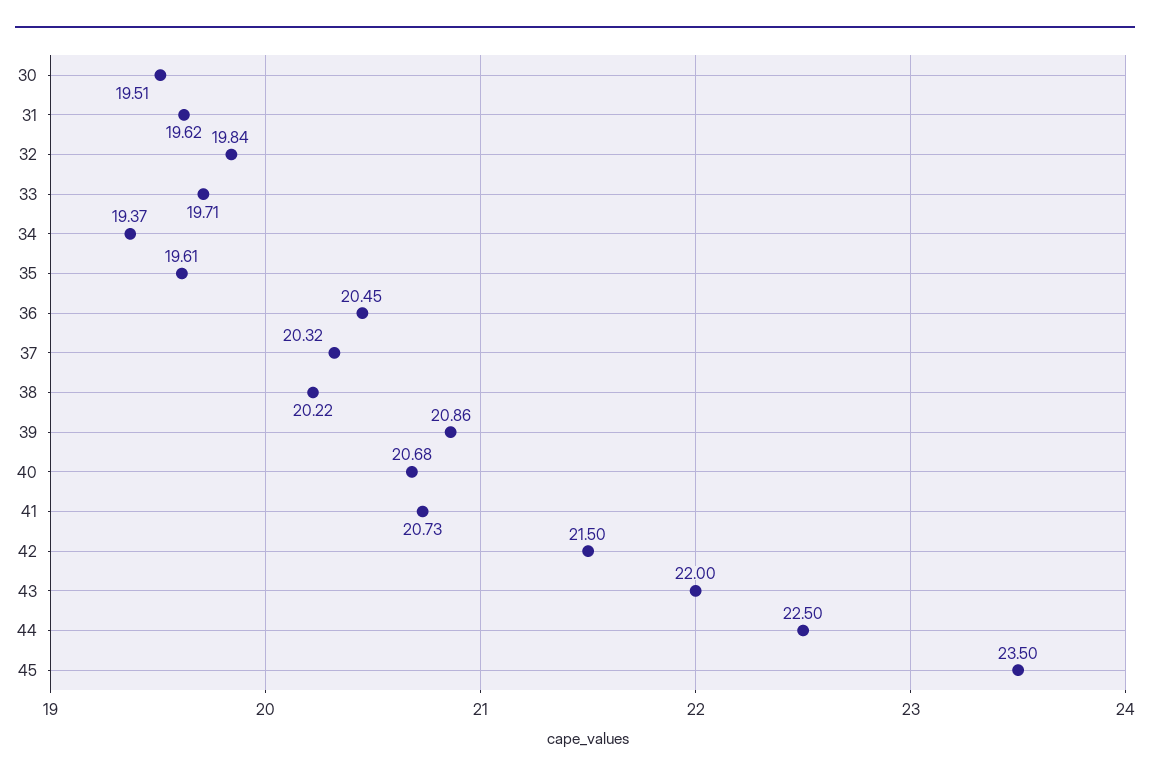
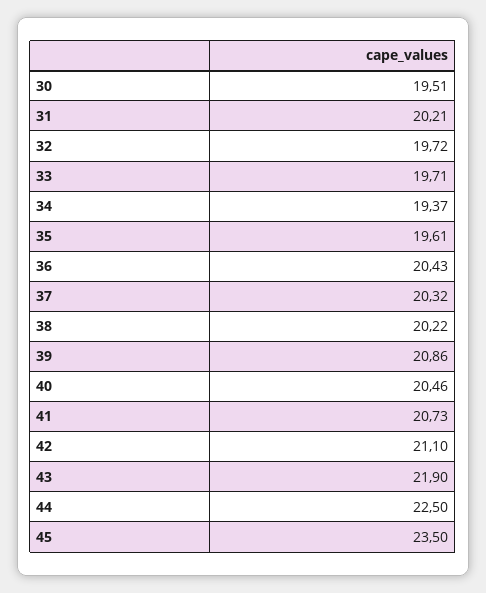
  {
    "30": 19.51,
-   "31": 19.62,
+   "31": 20.21,
-   "32": 19.84,
+   "32": 19.72,
    "33": 19.71,
    "34": 19.37,
    "35": 19.61,
-   "36": 20.45,
+   "36": 20.43,
    "37": 20.32,
    "38": 20.22,
    "39": 20.86,
-   "40": 20.68,
+   "40": 20.46,
    "41": 20.73,
-   "42": 21.5,
+   "42": 21.1,
-   "43": 22,
+   "43": 21.9,
    "44": 22.5,
    "45": 23.5
  }

